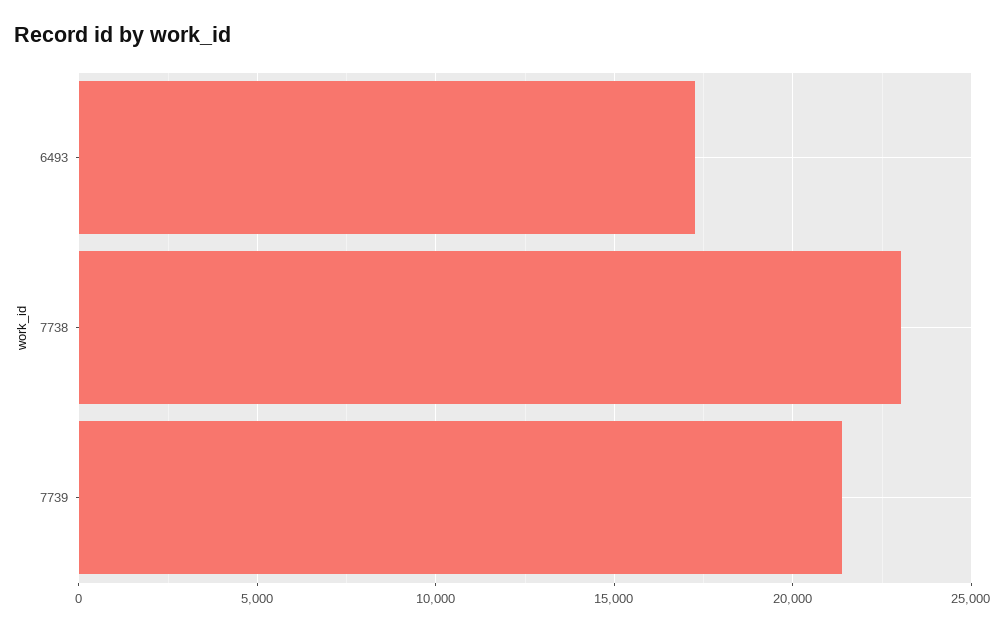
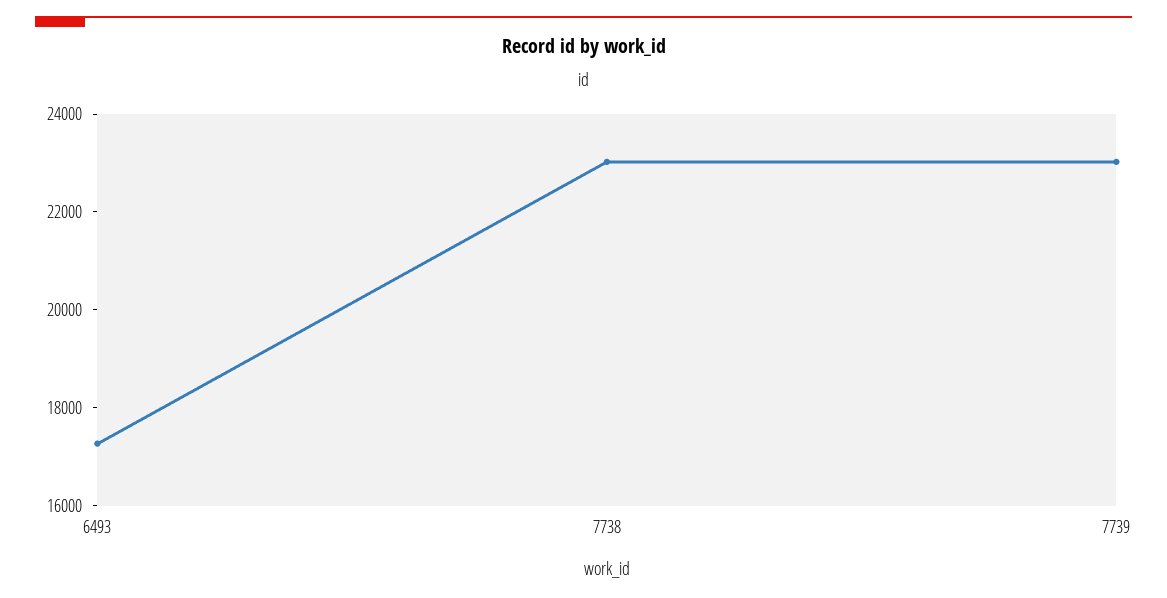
  {
    "6493": 17500,
    "7738": 23000,
-   "7739": 21500
+   "7739": 23000
  }

